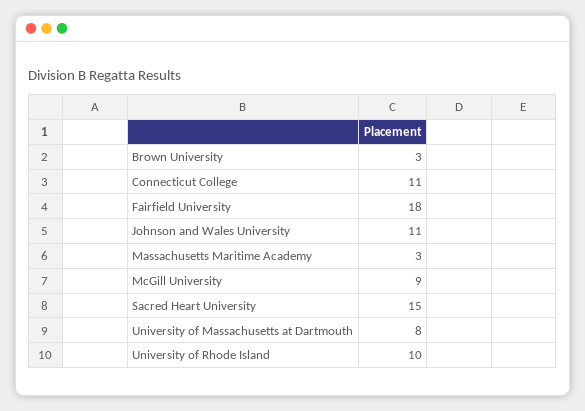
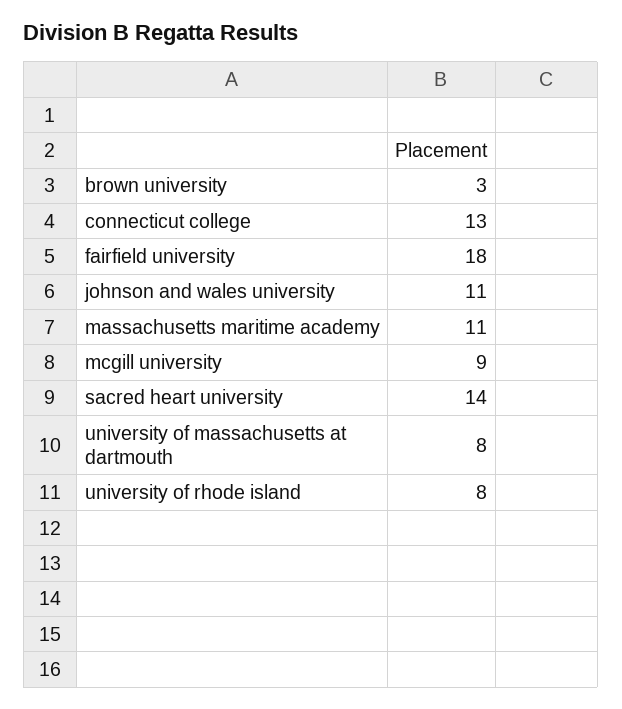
  {
    "Brown University": 3,
-   "Connecticut College": 11,
+   "Connecticut College": 13,
    "Fairfield University": 18,
    "Johnson and Wales University": 11,
-   "Massachusetts Maritime Academy": 3,
+   "Massachusetts Maritime Academy": 11,
    "McGill University": 9,
-   "Sacred Heart University": 15,
+   "Sacred Heart University": 14,
    "University of Massachusetts at Dartmouth": 8,
-   "University of Rhode Island": 10
+   "University of Rhode Island": 8
  }

